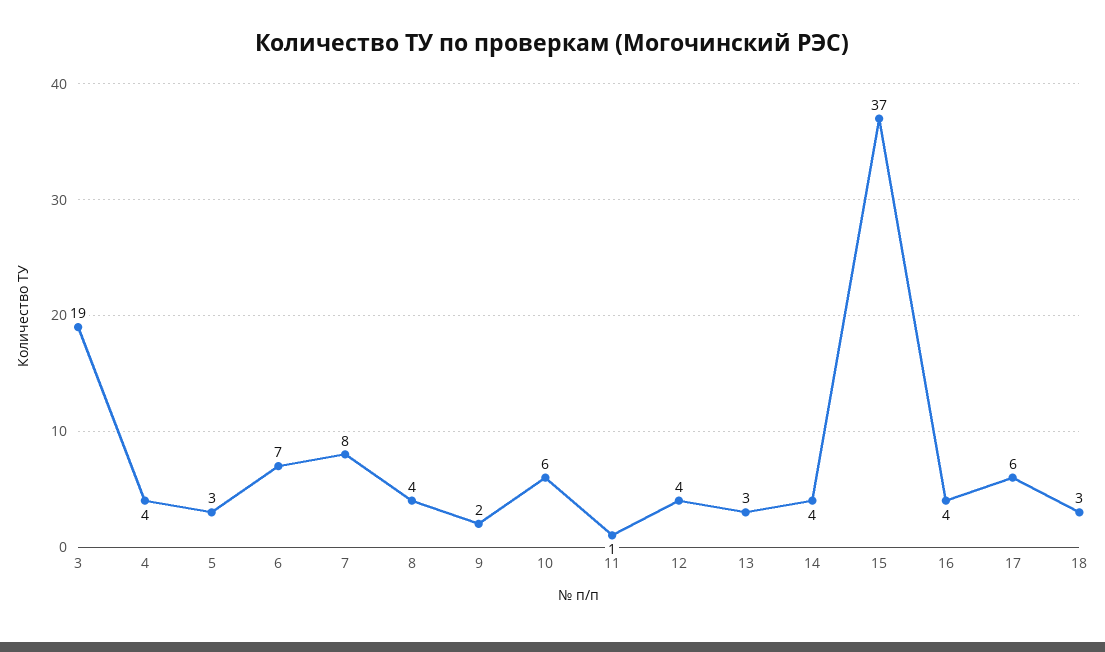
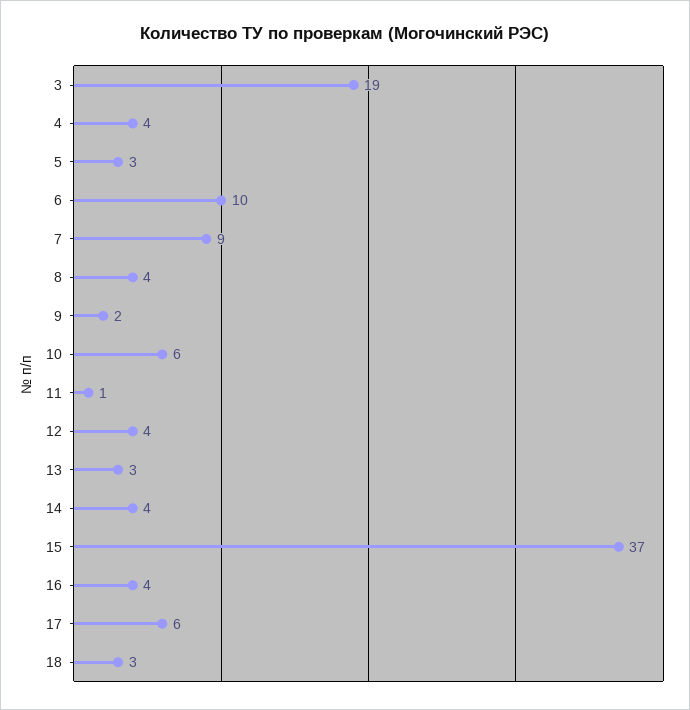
  {
    "3": 19,
    "4": 4,
    "5": 3,
-   "6": 7,
+   "6": 10,
-   "7": 8,
+   "7": 9,
    "8": 4,
    "9": 2,
    "10": 6,
    "11": 1,
    "12": 4,
    "13": 3,
    "14": 4,
    "15": 37,
    "16": 4,
    "17": 6,
    "18": 3
  }

